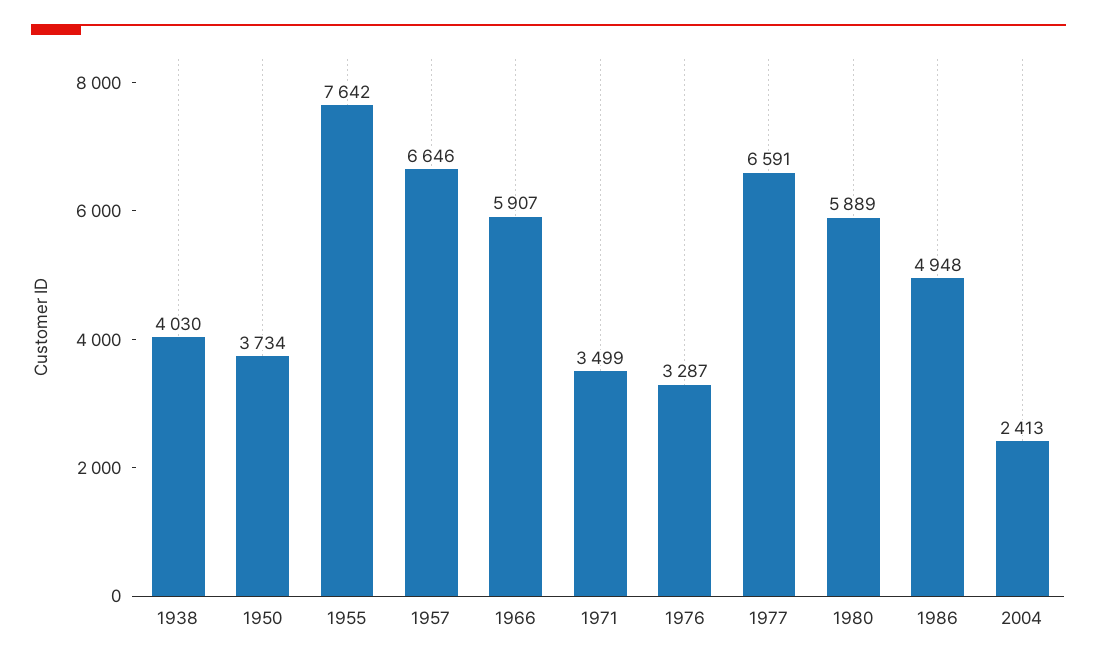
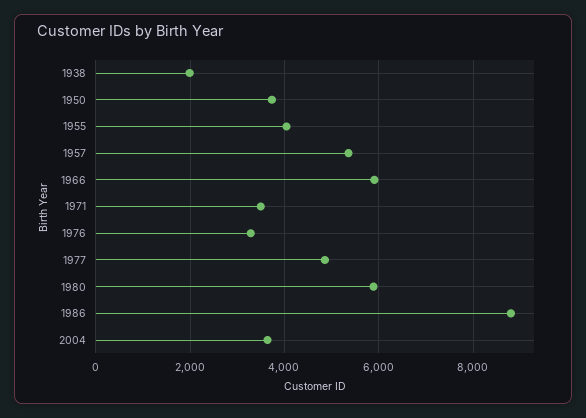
  {
-   "1938": 4030,
+   "1938": 2000,
    "1950": 3734,
-   "1955": 7642,
+   "1955": 4000,
-   "1957": 6646,
+   "1957": 5400,
    "1966": 5907,
    "1971": 3499,
    "1976": 3287,
-   "1977": 6591,
+   "1977": 4800,
    "1980": 5889,
-   "1986": 4948,
+   "1986": 8800,
-   "2004": 2413
+   "2004": 3600
  }

